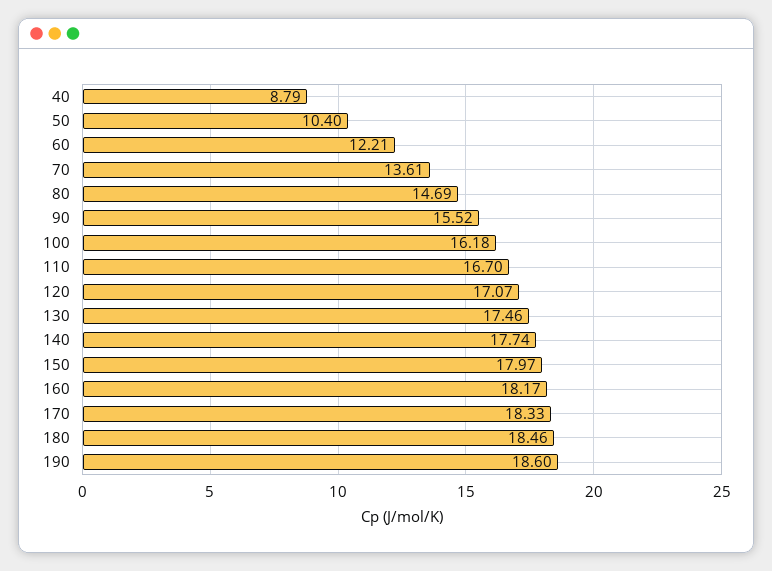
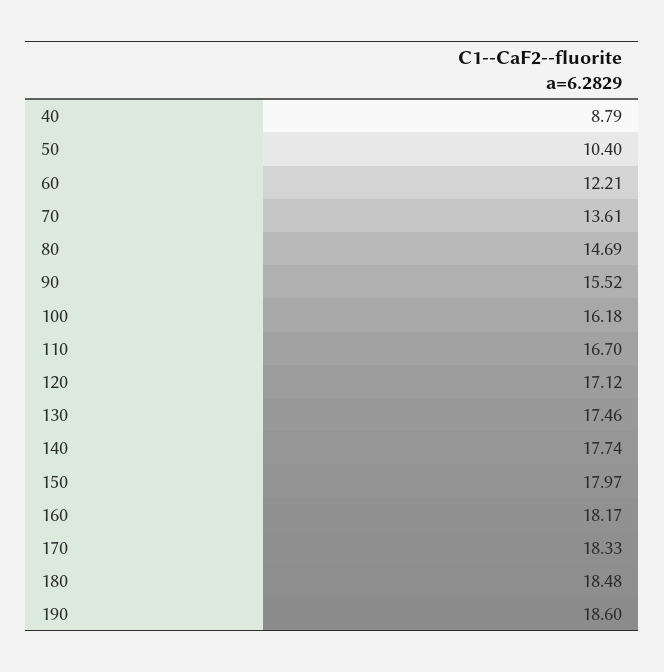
  {
    "40": 8.79,
    "50": 10.4,
    "60": 12.21,
    "70": 13.61,
    "80": 14.69,
    "90": 15.52,
    "100": 16.18,
    "110": 16.7,
-   "120": 17.07,
+   "120": 17.12,
    "130": 17.46,
    "140": 17.74,
    "150": 17.97,
    "160": 18.17,
    "170": 18.33,
-   "180": 18.46,
+   "180": 18.48,
    "190": 18.6
  }

